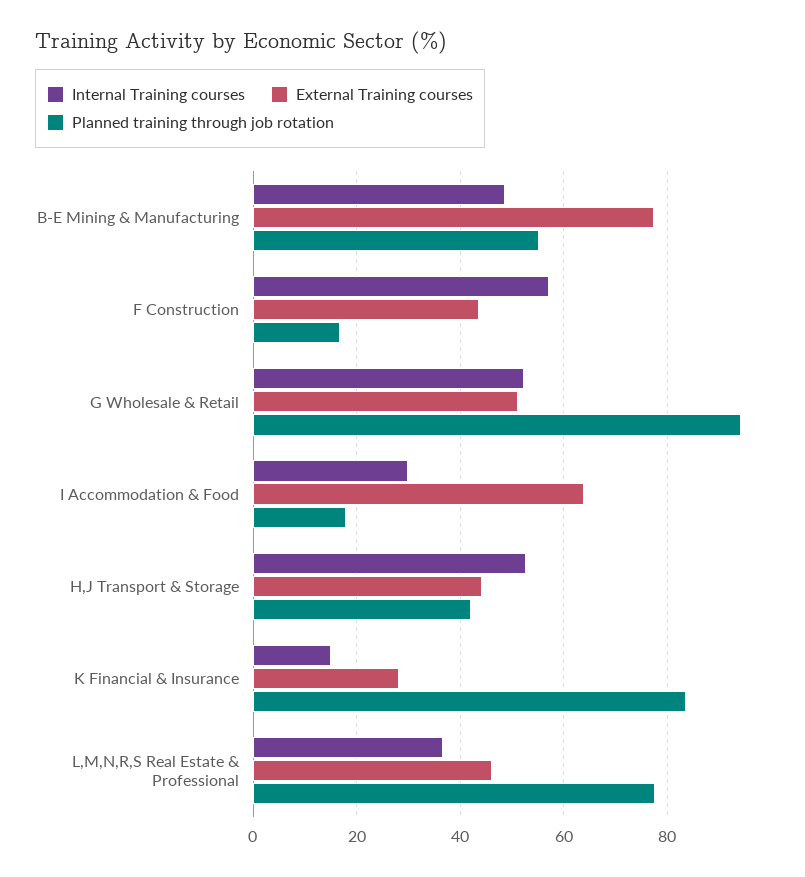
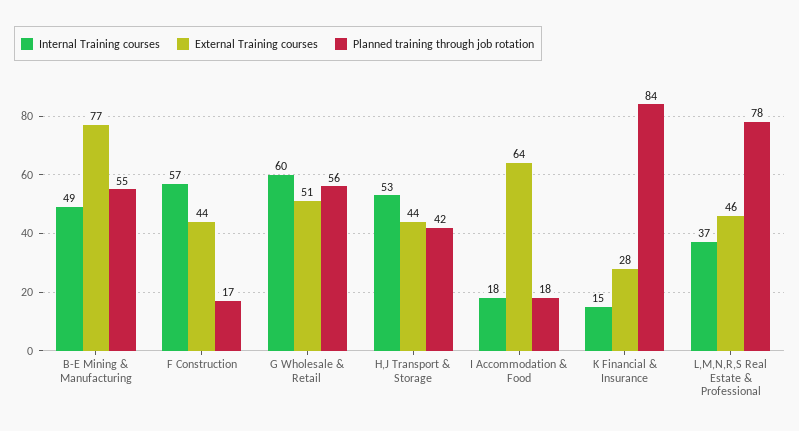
  {
    "Internal Training courses": {
      "B-E Mining & Manufacturing": 49,
      "F Construction": 57,
-     "G Wholesale & Retail": 52,
+     "G Wholesale & Retail": 60,
-     "I Accommodation & Food": 30,
+     "I Accommodation & Food": 18,
      "H,J Transport & Storage": 53,
      "K Financial & Insurance": 15,
      "L,M,N,R,S Real Estate & Professional": 37
    },
    "External Training courses": {
      "B-E Mining & Manufacturing": 77,
      "F Construction": 44,
      "G Wholesale & Retail": 51,
      "I Accommodation & Food": 64,
      "H,J Transport & Storage": 44,
      "K Financial & Insurance": 28,
      "L,M,N,R,S Real Estate & Professional": 46
    },
    "Planned training through job rotation": {
      "B-E Mining & Manufacturing": 55,
      "F Construction": 17,
-     "G Wholesale & Retail": 94,
+     "G Wholesale & Retail": 56,
      "I Accommodation & Food": 18,
      "H,J Transport & Storage": 42,
      "K Financial & Insurance": 84,
      "L,M,N,R,S Real Estate & Professional": 78
    }
  }

